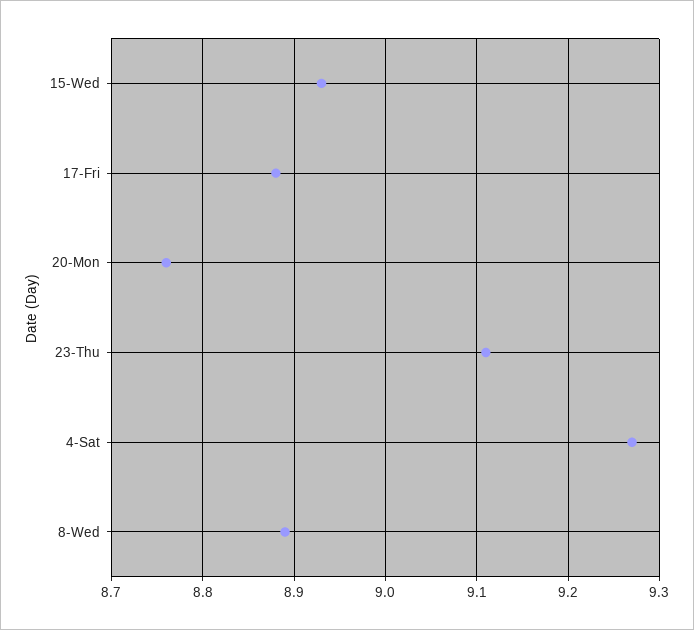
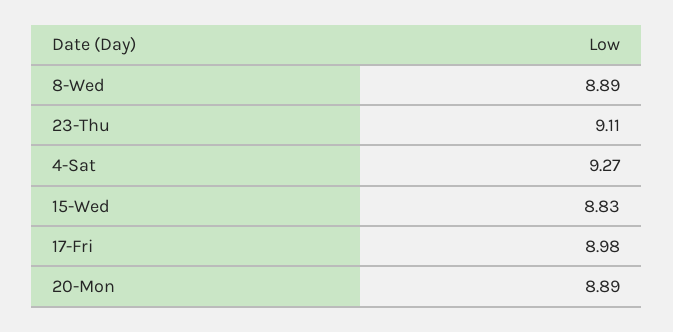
  {
-   "15-Wed": 8.93,
+   "15-Wed": 8.83,
-   "17-Fri": 8.88,
+   "17-Fri": 8.98,
-   "20-Mon": 8.76,
+   "20-Mon": 8.89,
    "23-Thu": 9.11,
    "4-Sat": 9.27,
    "8-Wed": 8.89
  }

